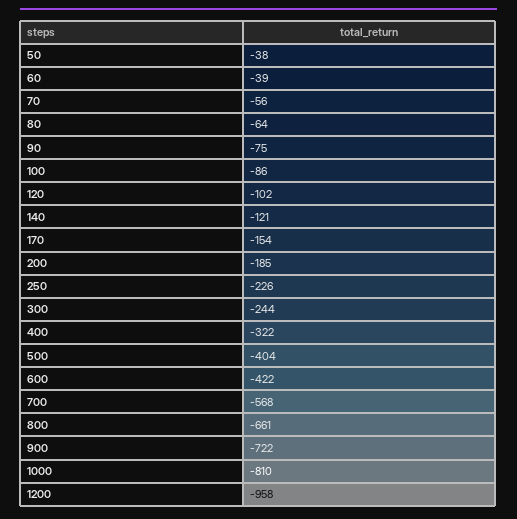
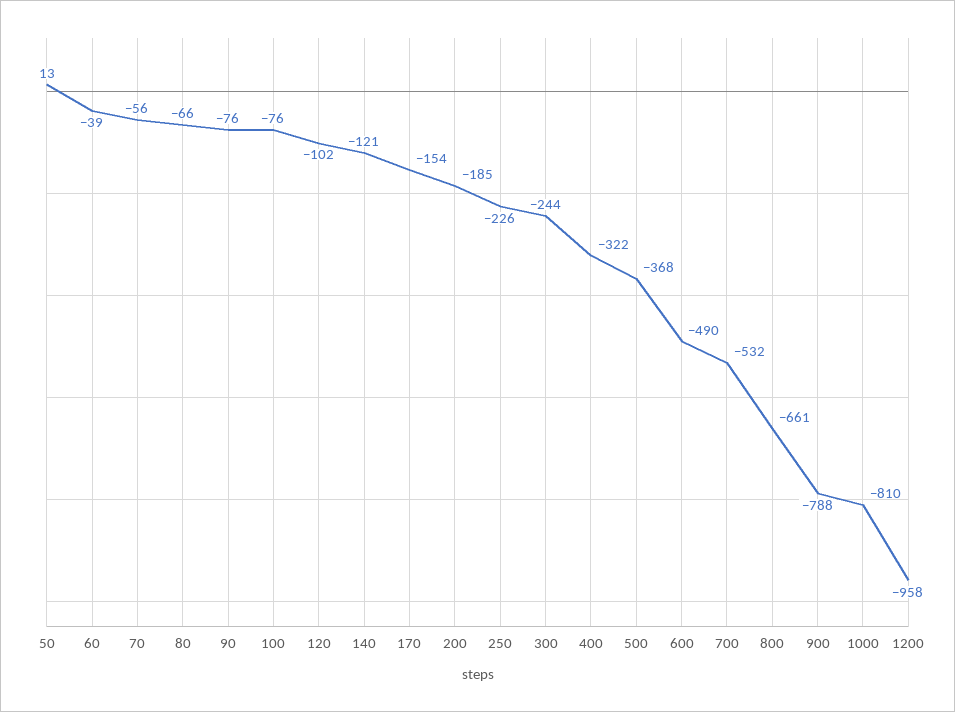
  {
-   "50": -38,
+   "50": 13,
    "60": -39,
    "70": -56,
-   "80": -64,
+   "80": -66,
-   "90": -75,
+   "90": -76,
-   "100": -86,
+   "100": -76,
    "120": -102,
    "140": -121,
    "170": -154,
    "200": -185,
    "250": -226,
    "300": -244,
    "400": -322,
-   "500": -404,
+   "500": -368,
-   "600": -422,
+   "600": -490,
-   "700": -568,
+   "700": -532,
    "800": -661,
-   "900": -722,
+   "900": -788,
    "1000": -810,
    "1200": -958
  }

